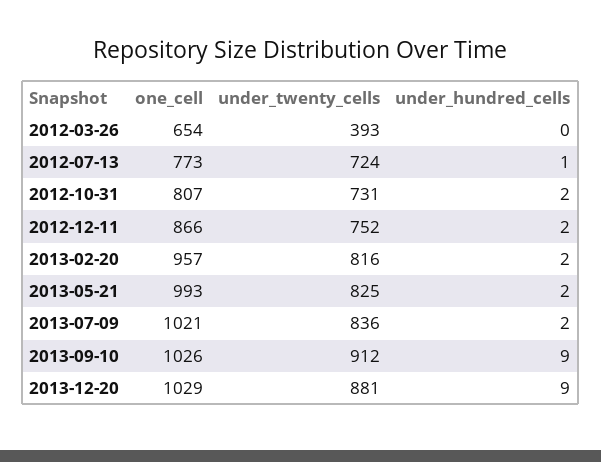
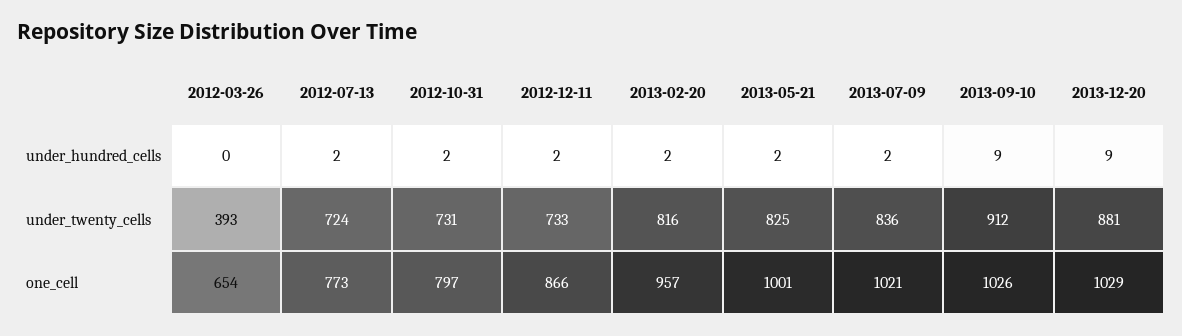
  {
    "one_cell": {
      "2012-03-26": 654,
      "2012-07-13": 773,
-     "2012-10-31": 807,
+     "2012-10-31": 797,
      "2012-12-11": 866,
      "2013-02-20": 957,
-     "2013-05-21": 993,
+     "2013-05-21": 1001,
      "2013-07-09": 1021,
      "2013-09-10": 1026,
      "2013-12-20": 1029
    },
    "under_twenty_cells": {
      "2012-03-26": 393,
      "2012-07-13": 724,
      "2012-10-31": 731,
-     "2012-12-11": 752,
+     "2012-12-11": 733,
      "2013-02-20": 816,
      "2013-05-21": 825,
      "2013-07-09": 836,
      "2013-09-10": 912,
      "2013-12-20": 881
    },
    "under_hundred_cells": {
      "2012-03-26": 0,
-     "2012-07-13": 1,
+     "2012-07-13": 2,
      "2012-10-31": 2,
      "2012-12-11": 2,
      "2013-02-20": 2,
      "2013-05-21": 2,
      "2013-07-09": 2,
      "2013-09-10": 9,
      "2013-12-20": 9
    }
  }

